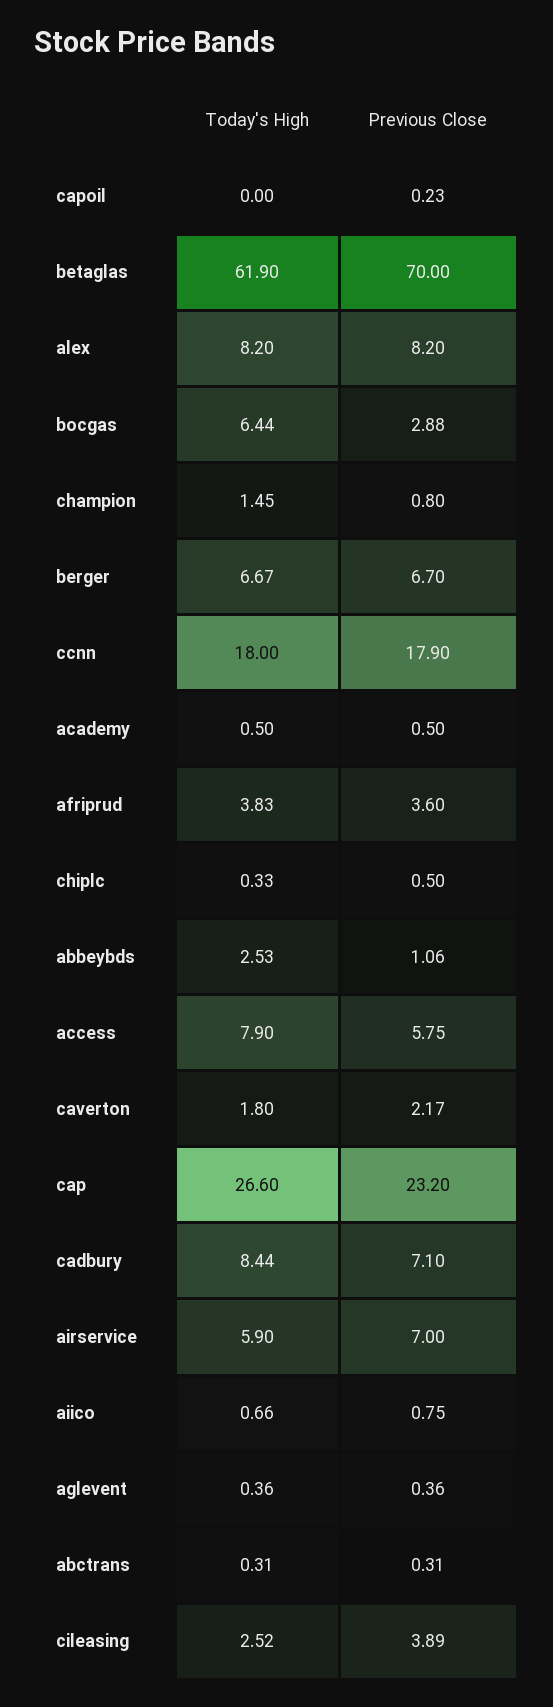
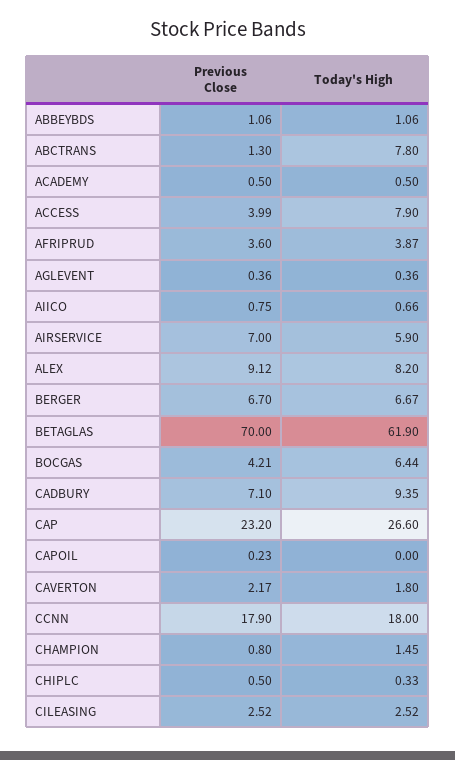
  {
    "Today's High": {
      "capoil": 0,
      "betaglas": 61.9,
      "alex": 8.2,
      "bocgas": 6.44,
      "champion": 1.45,
      "berger": 6.67,
      "ccnn": 18,
      "academy": 0.5,
-     "afriprud": 3.83,
+     "afriprud": 3.87,
      "chiplc": 0.33,
-     "abbeybds": 2.53,
+     "abbeybds": 1.06,
      "access": 7.9,
      "caverton": 1.8,
      "cap": 26.6,
-     "cadbury": 8.44,
+     "cadbury": 9.35,
      "airservice": 5.9,
      "aiico": 0.66,
      "aglevent": 0.36,
-     "abctrans": 0.31,
+     "abctrans": 7.8,
      "cileasing": 2.52
    },
    "Previous Close": {
      "capoil": 0.23,
      "betaglas": 70,
-     "alex": 8.2,
+     "alex": 9.12,
-     "bocgas": 2.88,
+     "bocgas": 4.21,
      "champion": 0.8,
      "berger": 6.7,
      "ccnn": 17.9,
      "academy": 0.5,
      "afriprud": 3.6,
      "chiplc": 0.5,
      "abbeybds": 1.06,
-     "access": 5.75,
+     "access": 3.99,
      "caverton": 2.17,
      "cap": 23.2,
      "cadbury": 7.1,
      "airservice": 7,
      "aiico": 0.75,
      "aglevent": 0.36,
-     "abctrans": 0.31,
+     "abctrans": 1.3,
-     "cileasing": 3.89
+     "cileasing": 2.52
    }
  }

